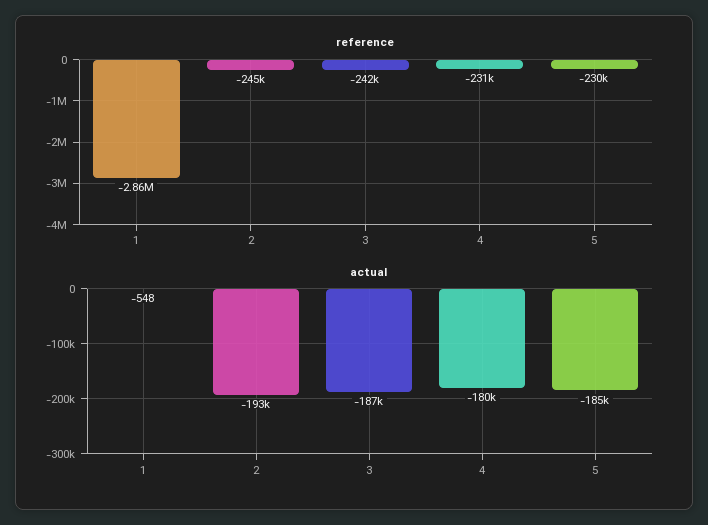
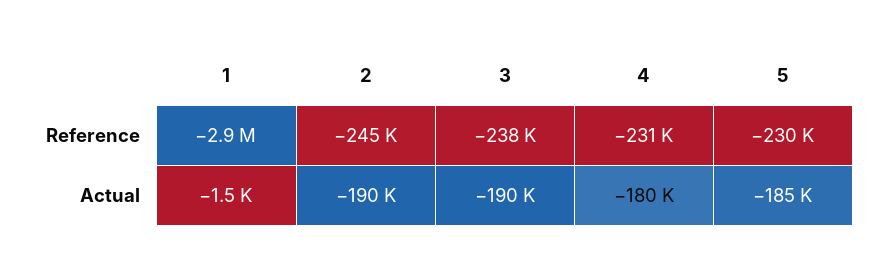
  {
    "reference": {
      "1": -2860000,
      "2": -245000,
-     "3": -242000,
+     "3": -238000,
      "4": -231000,
      "5": -230000
    },
    "actual": {
-     "1": -548,
+     "1": -1500,
-     "2": -193000,
+     "2": -190000,
-     "3": -187000,
+     "3": -190000,
      "4": -180000,
      "5": -185000
    }
  }

